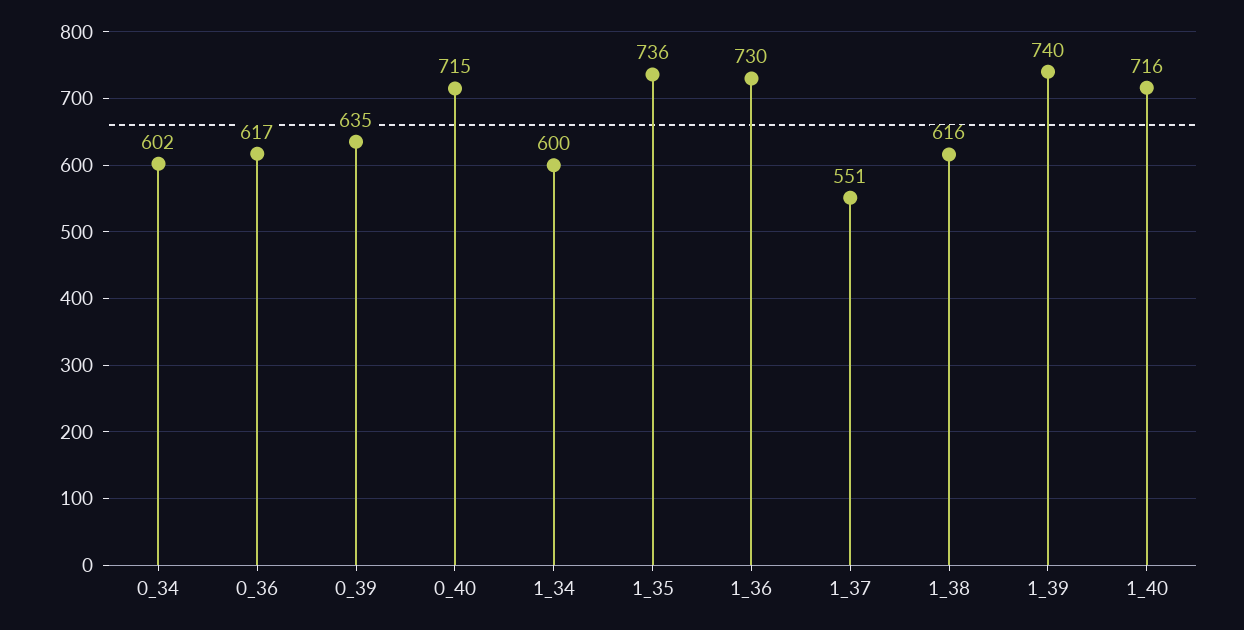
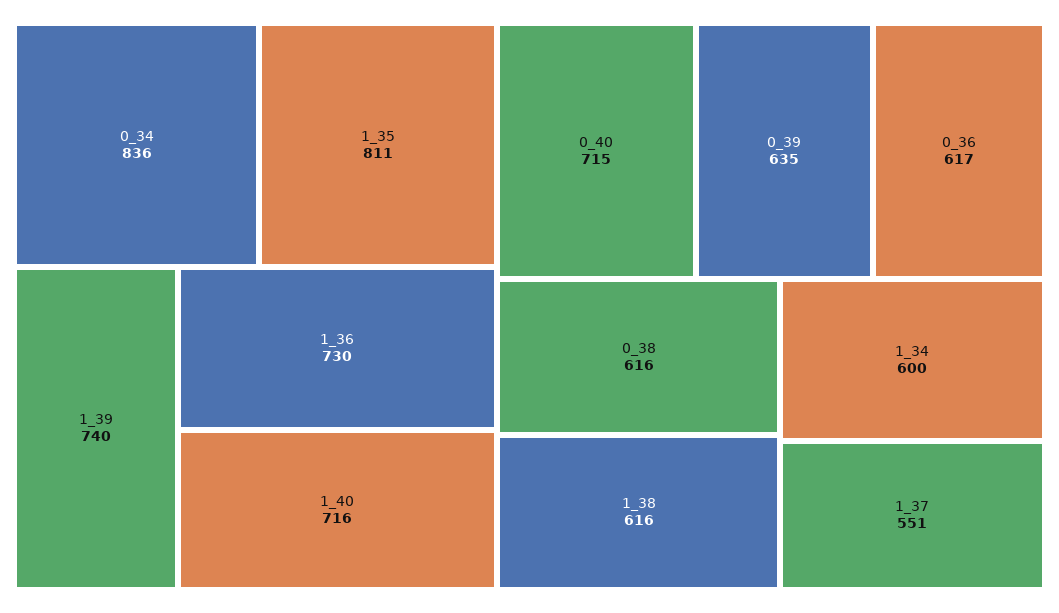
  {
-   "0_34": 602,
+   "0_34": 836,
    "0_36": 617,
    "0_39": 635,
    "0_40": 715,
    "1_34": 600,
-   "1_35": 736,
+   "1_35": 811,
    "1_36": 730,
    "1_37": 551,
    "1_38": 616,
    "1_39": 740,
-   "1_40": 716
+   "1_40": 716,
+   "0_38": 616
  }

